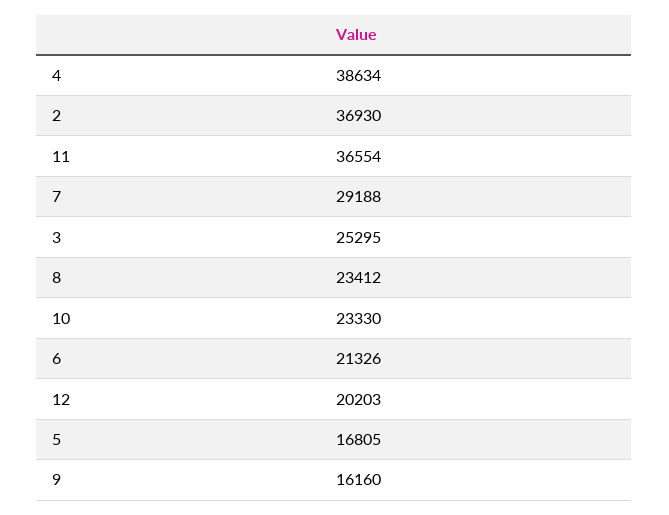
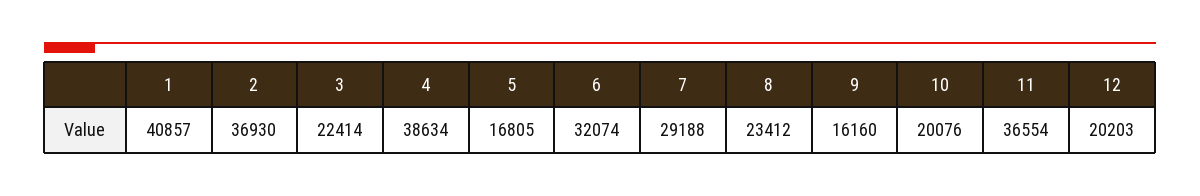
  {
    "4": 38634,
    "2": 36930,
    "11": 36554,
    "7": 29188,
-   "3": 25295,
+   "3": 22414,
    "8": 23412,
-   "10": 23330,
+   "10": 20076,
-   "6": 21326,
+   "6": 32074,
    "12": 20203,
    "5": 16805,
-   "9": 16160
+   "9": 16160,
+   "1": 40857
  }

